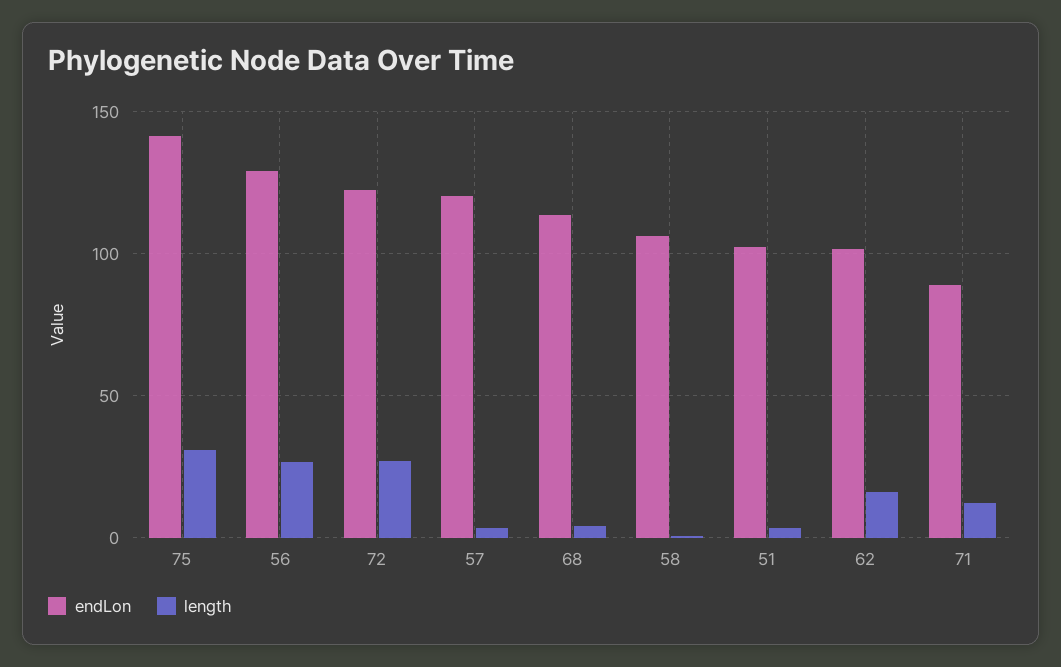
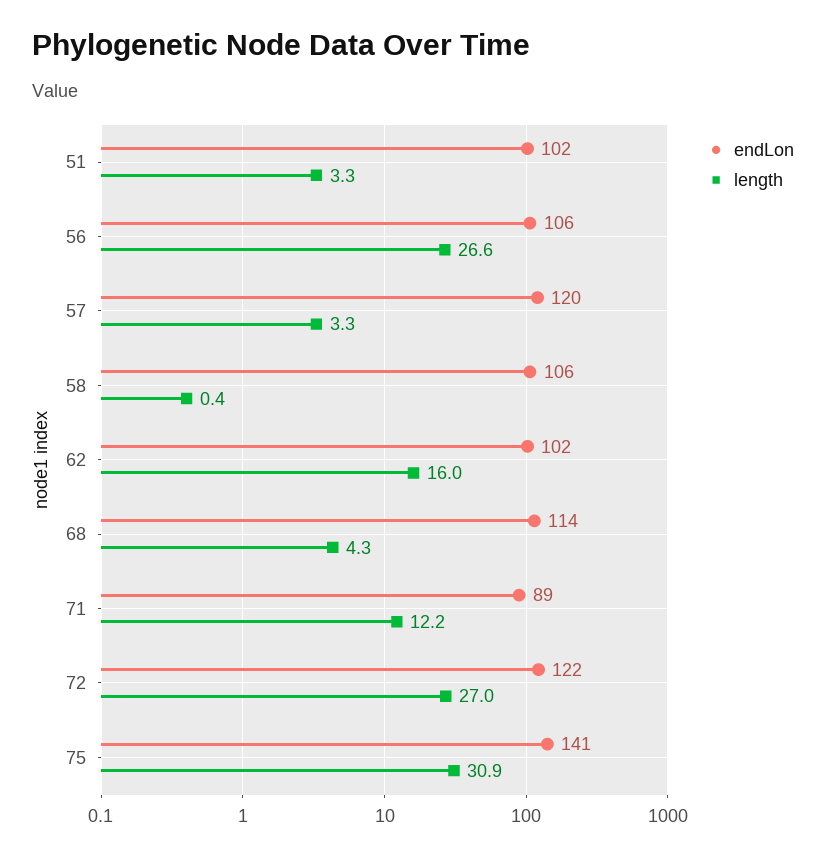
  {
    "endLon": {
      "75": 141,
-     "56": 130,
+     "56": 106,
      "72": 122,
      "57": 120,
      "68": 114,
      "58": 106,
      "51": 102,
      "62": 102,
      "71": 89
    },
    "length": {
      "75": 30.9,
      "56": 26.6,
      "72": 27,
      "57": 3.3,
      "68": 4.3,
      "58": 0.4,
      "51": 3.3,
      "62": 16,
      "71": 12.2
    }
  }

